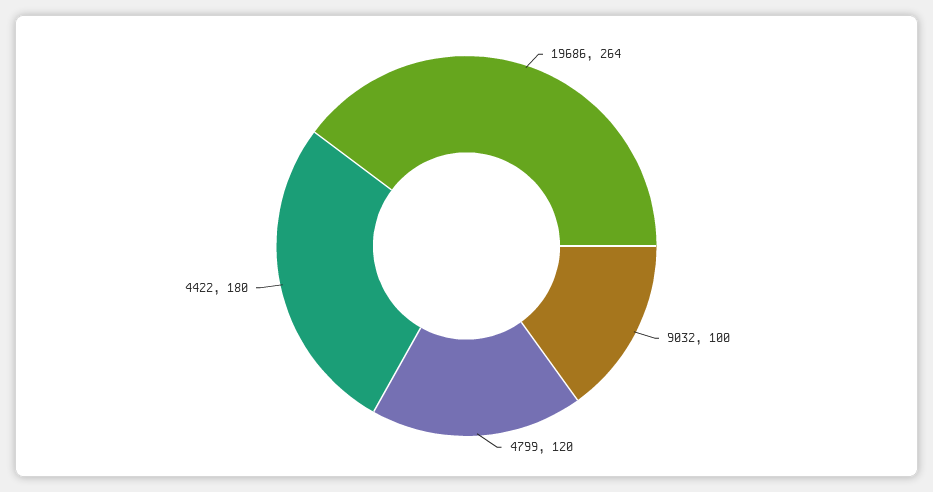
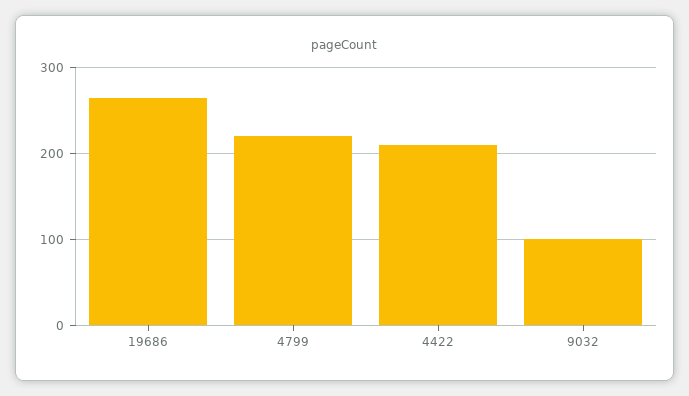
  {
    "19686": 264,
    "9032": 100,
-   "4799": 120,
+   "4799": 220,
-   "4422": 180
+   "4422": 210
  }

